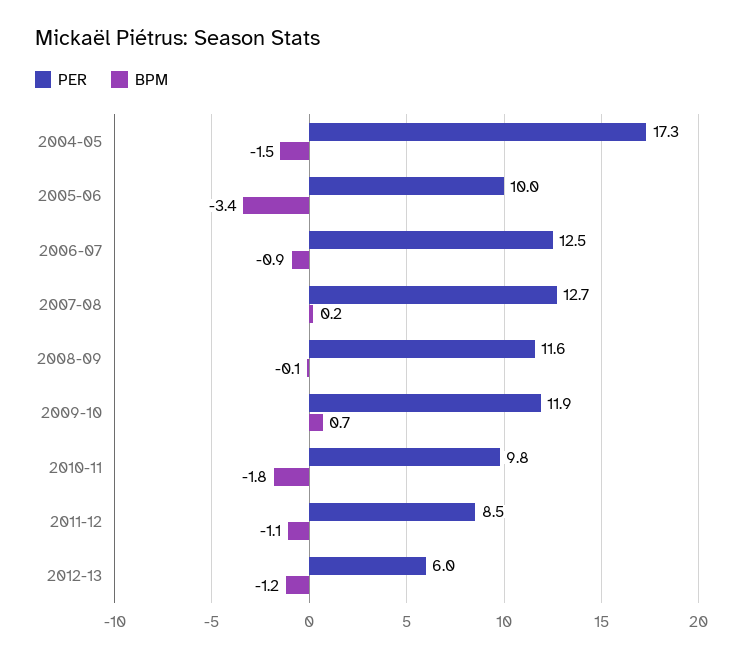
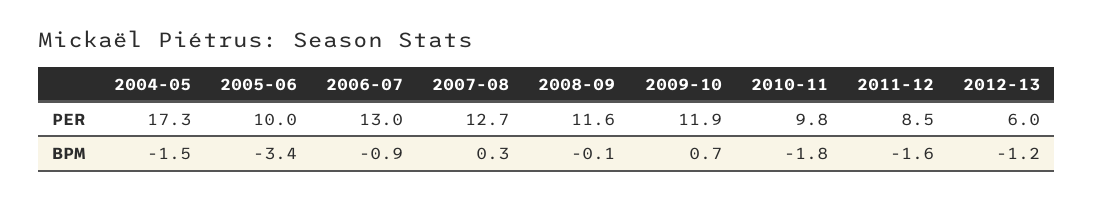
  {
    "PER": {
      "2004-05": 17.3,
      "2005-06": 10,
-     "2006-07": 12.5,
+     "2006-07": 13,
      "2007-08": 12.7,
      "2008-09": 11.6,
      "2009-10": 11.9,
      "2010-11": 9.8,
      "2011-12": 8.5,
      "2012-13": 6
    },
    "BPM": {
      "2004-05": -1.5,
      "2005-06": -3.4,
      "2006-07": -0.9,
-     "2007-08": 0.2,
+     "2007-08": 0.3,
      "2008-09": -0.1,
      "2009-10": 0.7,
      "2010-11": -1.8,
-     "2011-12": -1.1,
+     "2011-12": -1.6,
      "2012-13": -1.2
    }
  }

